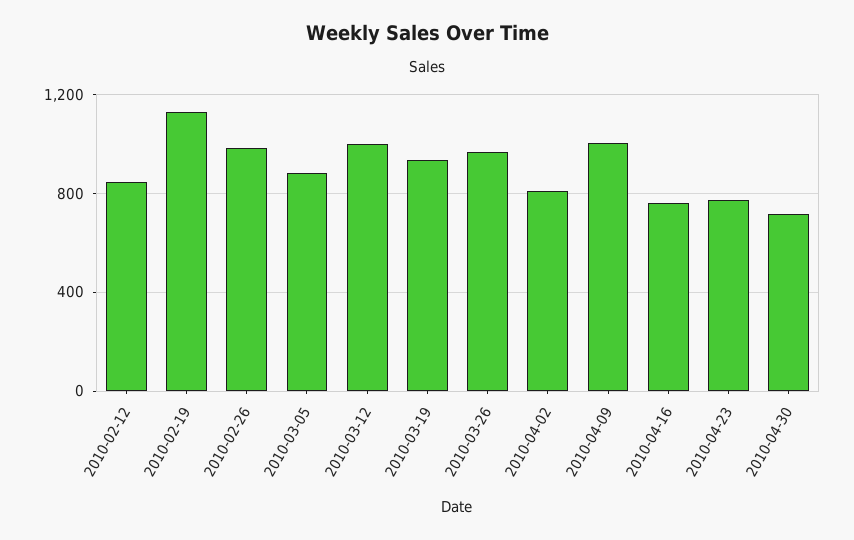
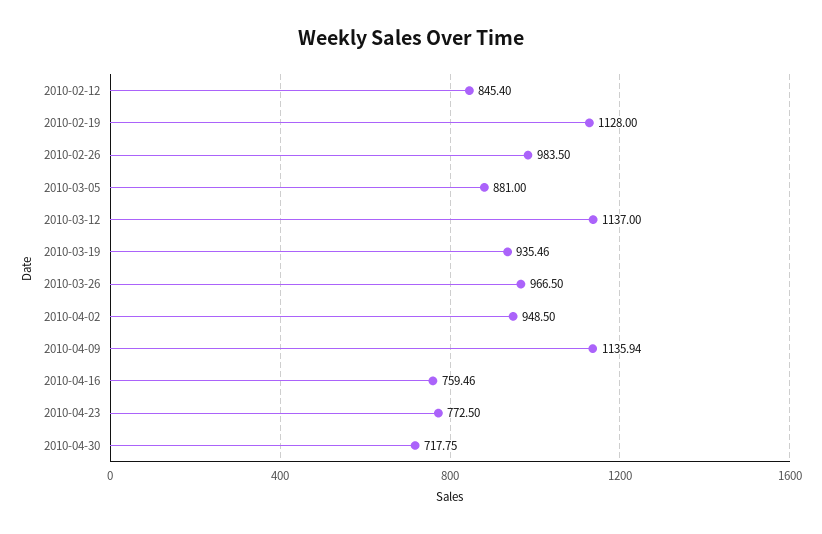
  {
    "2010-02-12": 845.4,
    "2010-02-19": 1128,
    "2010-02-26": 983.5,
    "2010-03-05": 881,
-   "2010-03-12": 1000,
+   "2010-03-12": 1137,
    "2010-03-19": 935.46,
    "2010-03-26": 966.5,
-   "2010-04-02": 800,
+   "2010-04-02": 948.5,
-   "2010-04-09": 1000,
+   "2010-04-09": 1135.94,
    "2010-04-16": 759.46,
    "2010-04-23": 772.5,
    "2010-04-30": 717.75
  }

